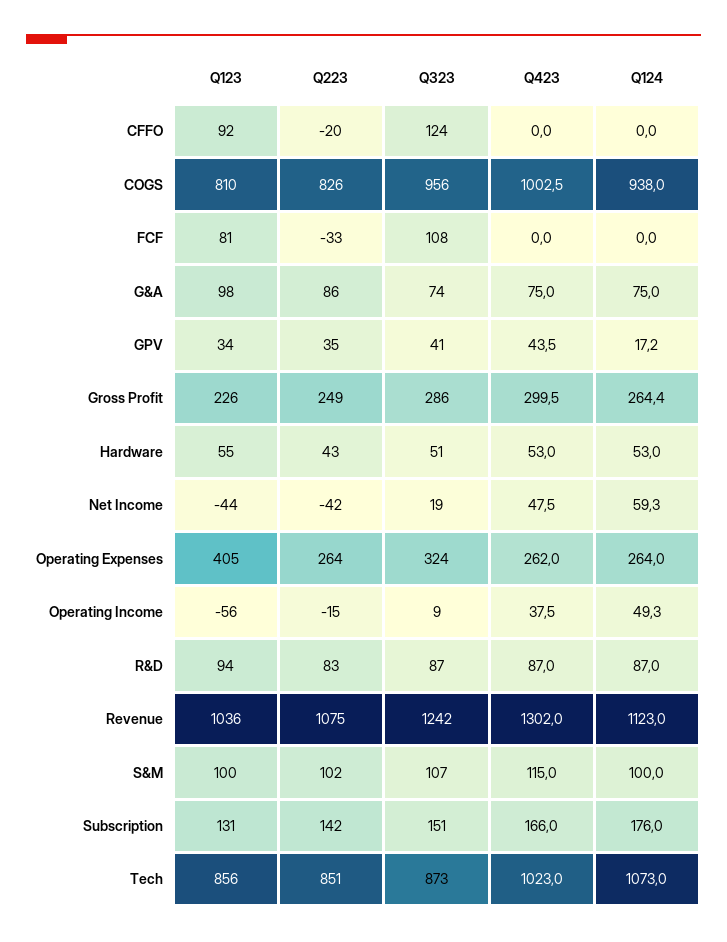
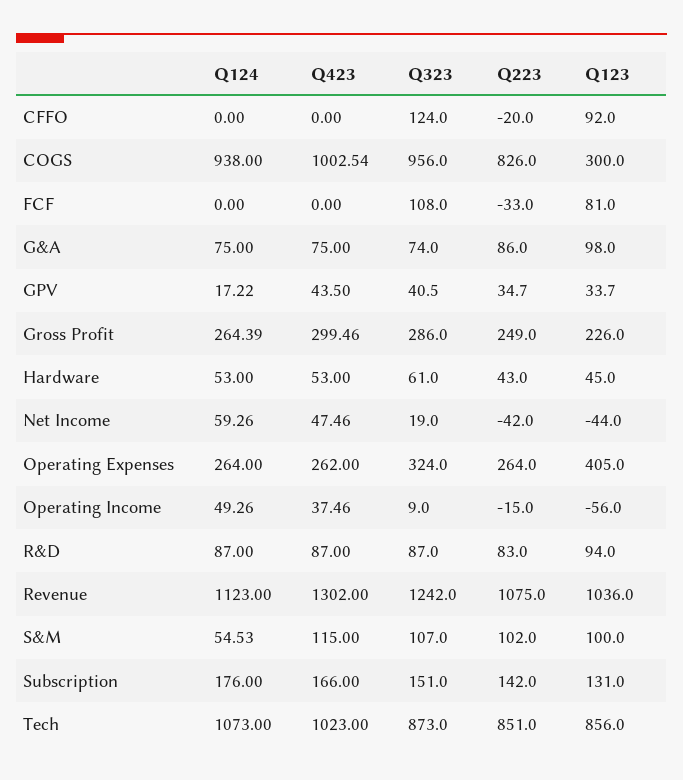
  {
    "Q123": {
      "CFFO": 92,
-     "COGS": 810,
+     "COGS": 300,
      "FCF": 81,
      "G&A": 98,
      "GPV": 33.7,
      "Gross Profit": 226,
-     "Hardware": 55,
+     "Hardware": 45,
      "Net Income": -44,
      "Operating Expenses": 405,
      "Operating Income": -56,
      "R&D": 94,
      "Revenue": 1036,
      "S&M": 100,
      "Subscription": 131,
      "Tech": 856
    },
    "Q223": {
      "CFFO": -20,
      "COGS": 826,
      "FCF": -33,
      "G&A": 86,
      "GPV": 34.7,
      "Gross Profit": 249,
      "Hardware": 43,
      "Net Income": -42,
      "Operating Expenses": 264,
      "Operating Income": -15,
      "R&D": 83,
      "Revenue": 1075,
      "S&M": 102,
      "Subscription": 142,
      "Tech": 851
    },
    "Q323": {
      "CFFO": 124,
      "COGS": 956,
      "FCF": 108,
      "G&A": 74,
      "GPV": 40.5,
      "Gross Profit": 286,
-     "Hardware": 51,
+     "Hardware": 61,
      "Net Income": 19,
      "Operating Expenses": 324,
      "Operating Income": 9,
      "R&D": 87,
      "Revenue": 1242,
      "S&M": 107,
      "Subscription": 151,
      "Tech": 873
    },
    "Q423": {
      "CFFO": 0,
      "COGS": 1002.54,
      "FCF": 0,
      "G&A": 75,
      "GPV": 43.5,
      "Gross Profit": 299.46,
      "Hardware": 53,
      "Net Income": 47.46,
      "Operating Expenses": 262,
      "Operating Income": 37.46,
      "R&D": 87,
      "Revenue": 1302,
      "S&M": 115,
      "Subscription": 166,
      "Tech": 1023
    },
    "Q124": {
      "CFFO": 0,
      "COGS": 938,
      "FCF": 0,
      "G&A": 75,
      "GPV": 17.22,
      "Gross Profit": 264.39,
      "Hardware": 53,
      "Net Income": 59.26,
      "Operating Expenses": 264,
      "Operating Income": 49.26,
      "R&D": 87,
      "Revenue": 1123,
-     "S&M": 100,
+     "S&M": 54.53,
      "Subscription": 176,
      "Tech": 1073
    }
  }

